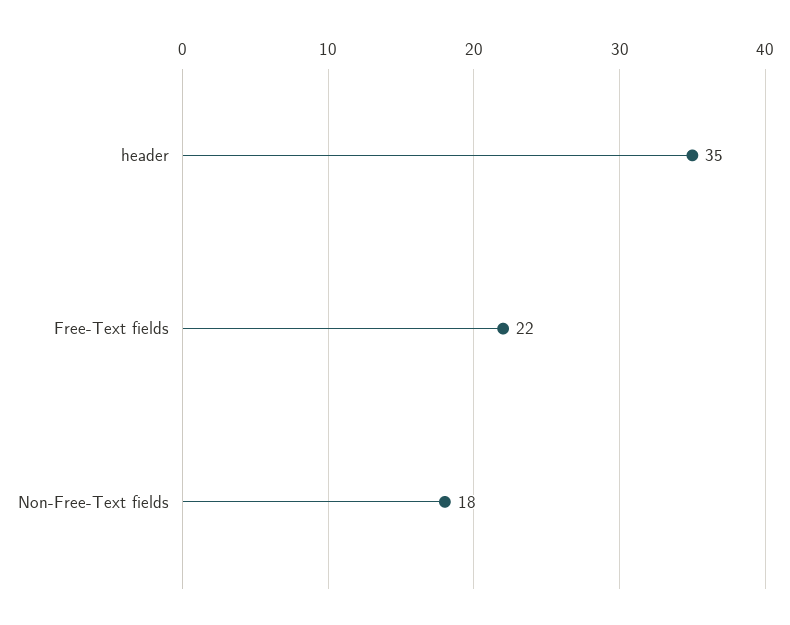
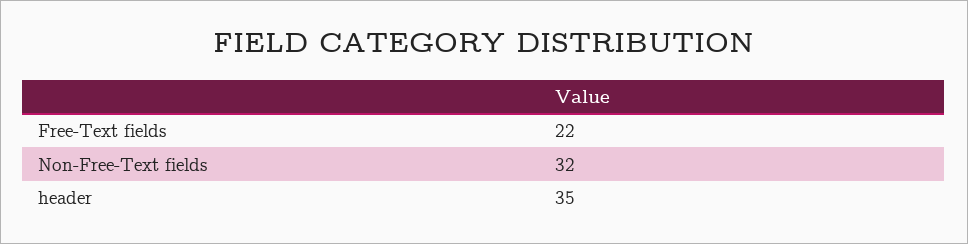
  {
    "header": 35,
    "Free-Text fields": 22,
-   "Non-Free-Text fields": 18
+   "Non-Free-Text fields": 32
  }

